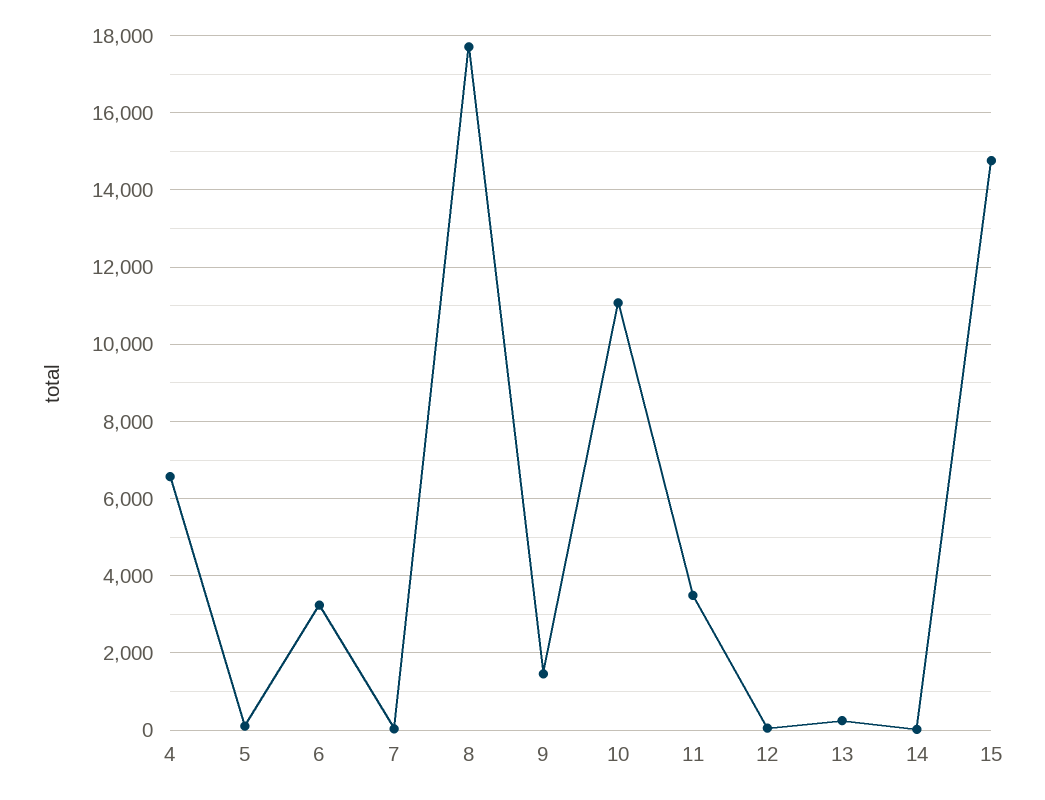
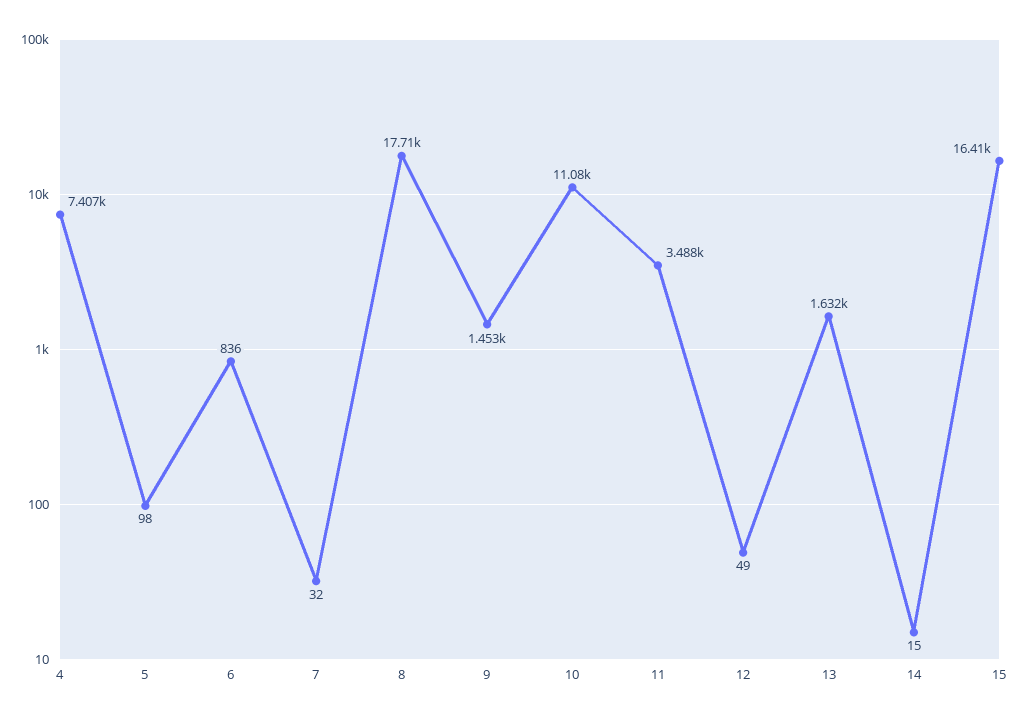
  {
-   "4": 6600,
+   "4": 7407,
    "5": 98,
-   "6": 3200,
+   "6": 836,
    "7": 32,
    "8": 17710,
    "9": 1453,
    "10": 11080,
    "11": 3488,
    "12": 49,
-   "13": 200,
+   "13": 1632,
    "14": 15,
-   "15": 14800
+   "15": 16410
  }

